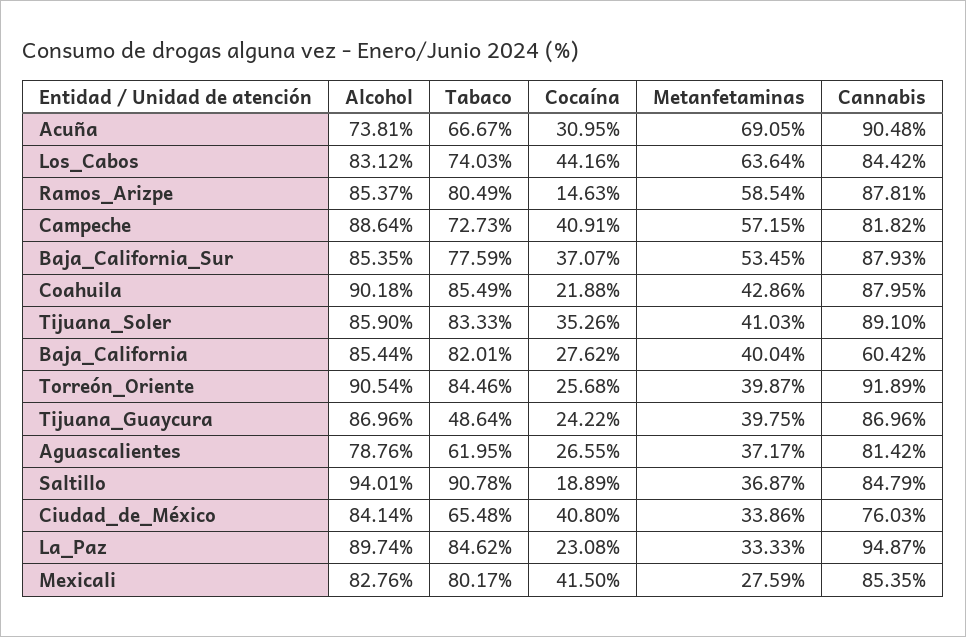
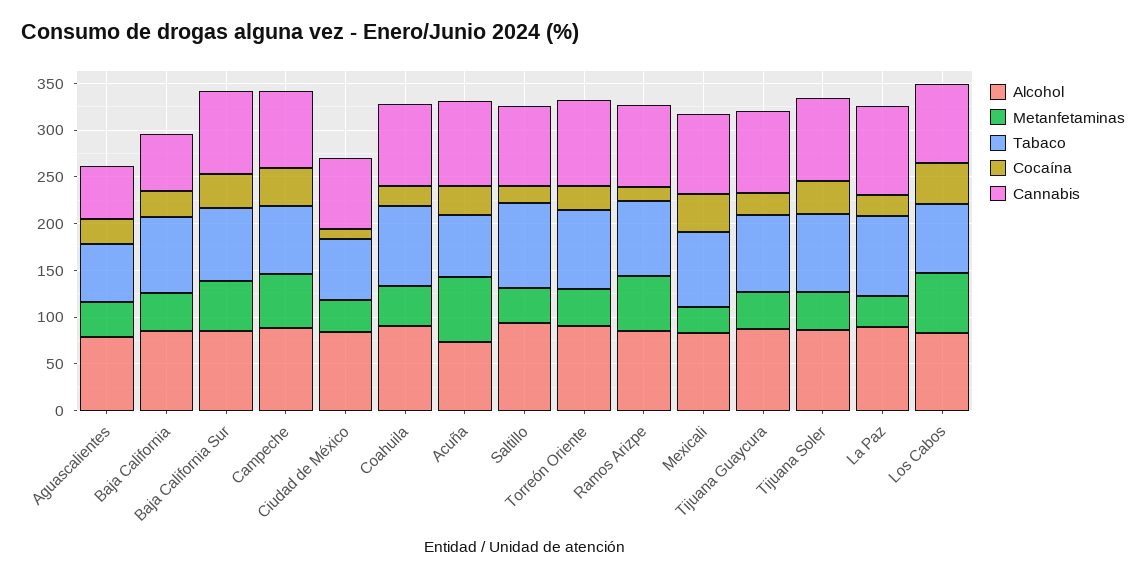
  {
    "Alcohol": {
      "Acuña": 73.81,
      "Los_Cabos": 83.12,
      "Ramos_Arizpe": 85.37,
      "Campeche": 88.64,
      "Baja_California_Sur": 85.35,
      "Coahuila": 90.18,
      "Tijuana_Soler": 85.9,
      "Baja_California": 85.44,
      "Torreón_Oriente": 90.54,
      "Tijuana_Guaycura": 86.96,
      "Aguascalientes": 78.76,
      "Saltillo": 94.01,
      "Ciudad_de_México": 84.14,
      "La_Paz": 89.74,
      "Mexicali": 82.76
    },
    "Tabaco": {
      "Acuña": 66.67,
      "Los_Cabos": 74.03,
      "Ramos_Arizpe": 80.49,
      "Campeche": 72.73,
      "Baja_California_Sur": 77.59,
      "Coahuila": 85.49,
      "Tijuana_Soler": 83.33,
      "Baja_California": 82.01,
      "Torreón_Oriente": 84.46,
-     "Tijuana_Guaycura": 48.64,
+     "Tijuana_Guaycura": 80,
      "Aguascalientes": 61.95,
      "Saltillo": 90.78,
      "Ciudad_de_México": 65.48,
      "La_Paz": 84.62,
      "Mexicali": 80.17
    },
    "Cocaína": {
      "Acuña": 30.95,
      "Los_Cabos": 44.16,
      "Ramos_Arizpe": 14.63,
      "Campeche": 40.91,
      "Baja_California_Sur": 37.07,
      "Coahuila": 21.88,
      "Tijuana_Soler": 35.26,
      "Baja_California": 27.62,
      "Torreón_Oriente": 25.68,
      "Tijuana_Guaycura": 24.22,
      "Aguascalientes": 26.55,
      "Saltillo": 18.89,
-     "Ciudad_de_México": 40.8,
+     "Ciudad_de_México": 10,
      "La_Paz": 23.08,
      "Mexicali": 41.5
    },
    "Metanfetaminas": {
      "Acuña": 69.05,
      "Los_Cabos": 63.64,
      "Ramos_Arizpe": 58.54,
      "Campeche": 57.15,
      "Baja_California_Sur": 53.45,
      "Coahuila": 42.86,
      "Tijuana_Soler": 41.03,
      "Baja_California": 40.04,
      "Torreón_Oriente": 39.87,
      "Tijuana_Guaycura": 39.75,
      "Aguascalientes": 37.17,
      "Saltillo": 36.87,
      "Ciudad_de_México": 33.86,
      "La_Paz": 33.33,
      "Mexicali": 27.59
    },
    "Cannabis": {
      "Acuña": 90.48,
      "Los_Cabos": 84.42,
      "Ramos_Arizpe": 87.81,
      "Campeche": 81.82,
      "Baja_California_Sur": 87.93,
      "Coahuila": 87.95,
      "Tijuana_Soler": 89.1,
      "Baja_California": 60.42,
      "Torreón_Oriente": 91.89,
      "Tijuana_Guaycura": 86.96,
-     "Aguascalientes": 81.42,
+     "Aguascalientes": 60,
      "Saltillo": 84.79,
      "Ciudad_de_México": 76.03,
      "La_Paz": 94.87,
      "Mexicali": 85.35
    }
  }

